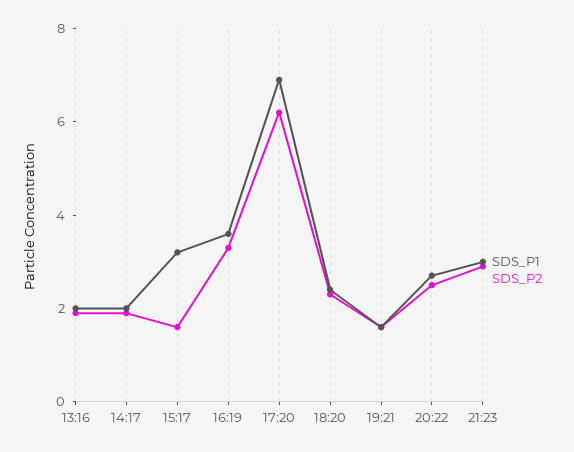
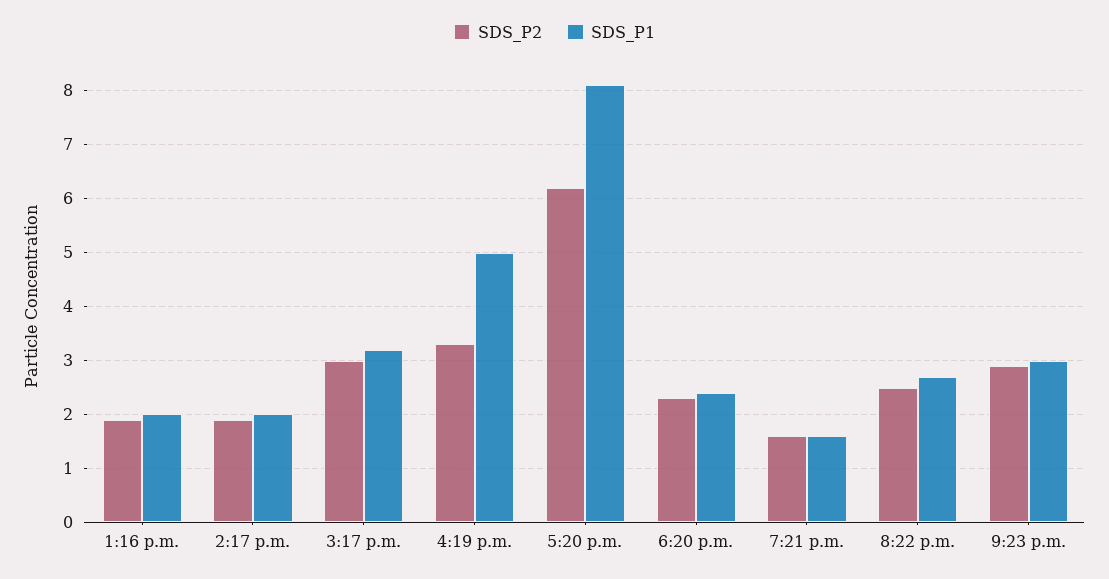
  {
    "SDS_P1": {
      "13:16": 2,
      "14:17": 2,
      "15:17": 3,
-     "16:19": 3.5,
+     "16:19": 5,
-     "17:20": 7,
+     "17:20": 8,
      "18:20": 2.5,
      "19:21": 1.5,
      "20:22": 2.5,
      "21:23": 3
    },
    "SDS_P2": {
      "13:16": 2,
      "14:17": 2,
-     "15:17": 1.5,
+     "15:17": 3,
      "16:19": 3.5,
      "17:20": 6,
      "18:20": 2.5,
      "19:21": 1.5,
      "20:22": 2.5,
      "21:23": 3
    }
  }

